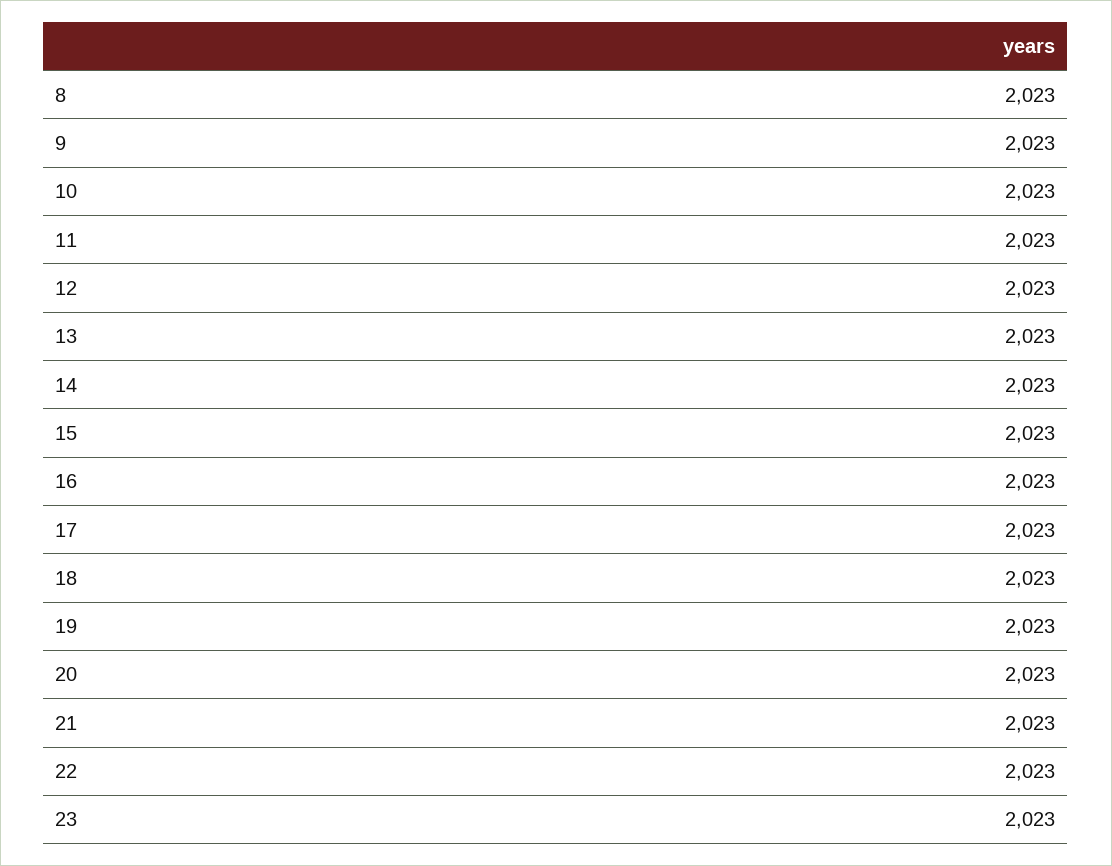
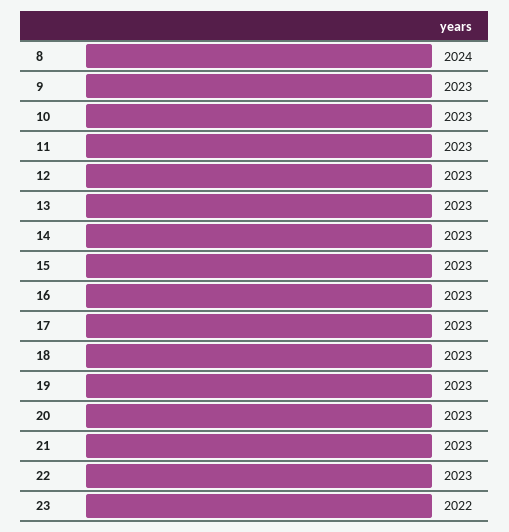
  {
-   "8": 2023,
+   "8": 2024,
    "9": 2023,
    "10": 2023,
    "11": 2023,
    "12": 2023,
    "13": 2023,
    "14": 2023,
    "15": 2023,
    "16": 2023,
    "17": 2023,
    "18": 2023,
    "19": 2023,
    "20": 2023,
    "21": 2023,
    "22": 2023,
-   "23": 2023
+   "23": 2022
  }

